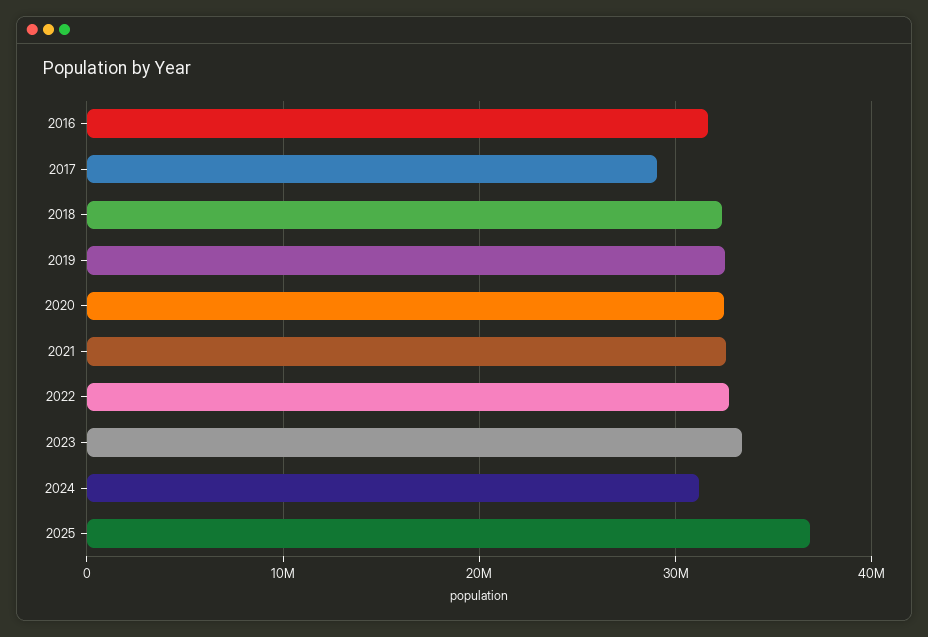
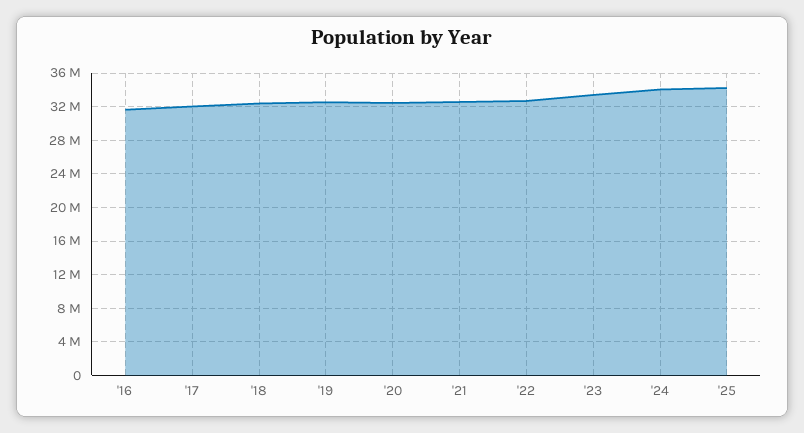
  {
    "2016": 32000000,
-   "2017": 29000000,
+   "2017": 32000000,
    "2018": 32000000,
    "2019": 33000000,
    "2020": 32000000,
    "2021": 33000000,
    "2022": 33000000,
    "2023": 33000000,
-   "2024": 31000000,
+   "2024": 34000000,
-   "2025": 37000000
+   "2025": 34000000
  }

